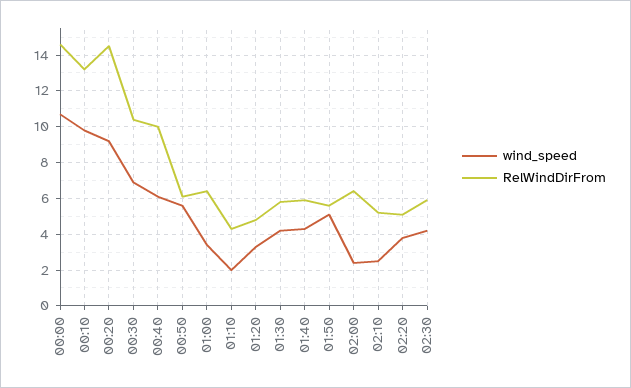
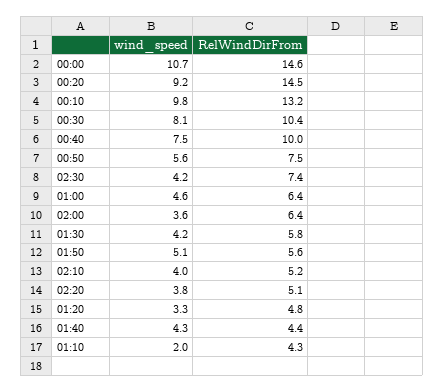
  {
    "wind_speed": {
      "00:00": 10.7,
      "00:10": 9.8,
      "00:20": 9.2,
-     "00:30": 7,
+     "00:30": 8.1,
-     "00:40": 6,
+     "00:40": 7.5,
      "00:50": 5.6,
-     "01:00": 3.5,
+     "01:00": 4.6,
      "01:10": 2,
      "01:20": 3.3,
      "01:30": 4.2,
      "01:40": 4.3,
      "01:50": 5.1,
-     "02:00": 2.5,
+     "02:00": 3.6,
-     "02:10": 2.5,
+     "02:10": 4,
      "02:20": 3.8,
      "02:30": 4.2
    },
    "RelWindDirFrom": {
      "00:00": 14.6,
      "00:10": 13.2,
      "00:20": 14.5,
      "00:30": 10.4,
      "00:40": 10,
-     "00:50": 6,
+     "00:50": 7.5,
      "01:00": 6.4,
      "01:10": 4.3,
      "01:20": 4.8,
      "01:30": 5.8,
-     "01:40": 6,
+     "01:40": 4.4,
      "01:50": 5.6,
      "02:00": 6.4,
      "02:10": 5.2,
      "02:20": 5.1,
-     "02:30": 6
+     "02:30": 7.4
    }
  }

